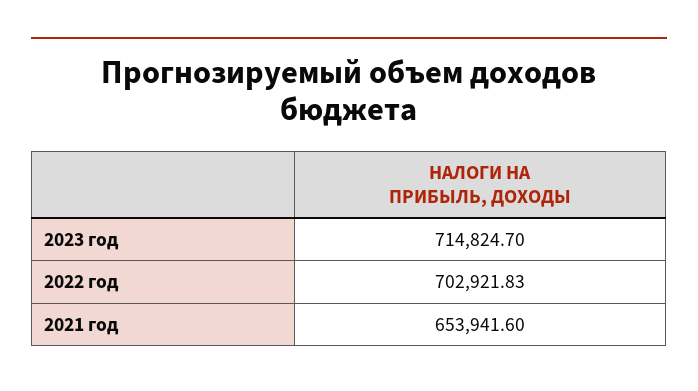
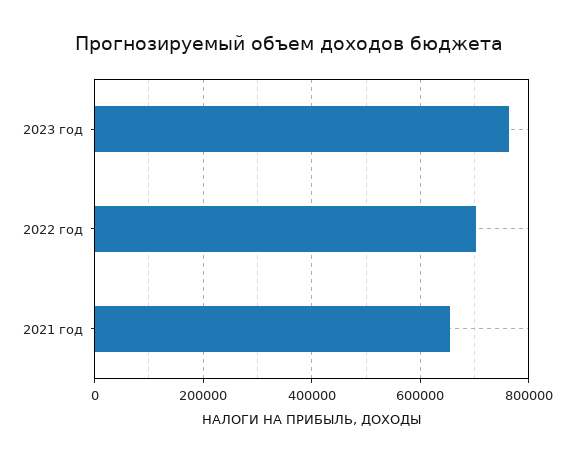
  {
-   "2023 год": 714824.7,
+   "2023 год": 760000,
    "2022 год": 702921.83,
    "2021 год": 653941.6
  }

